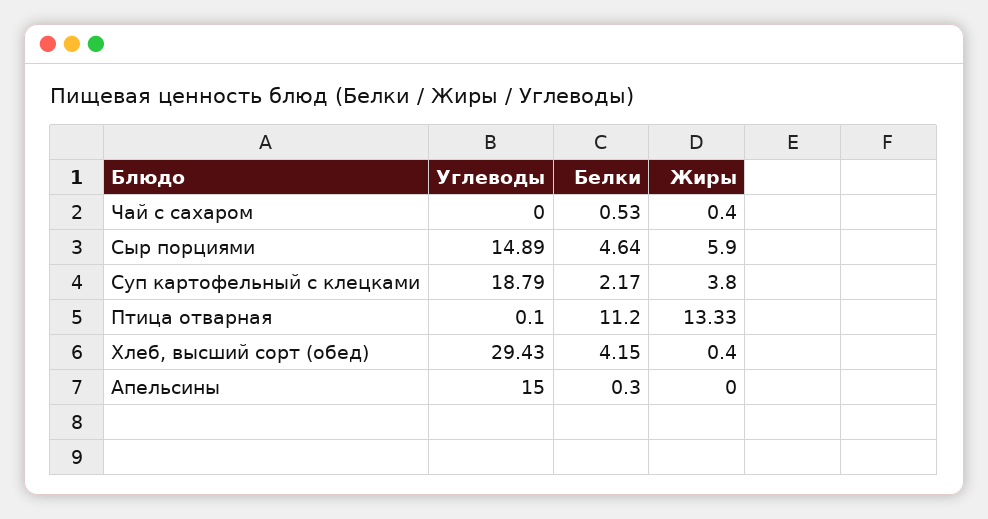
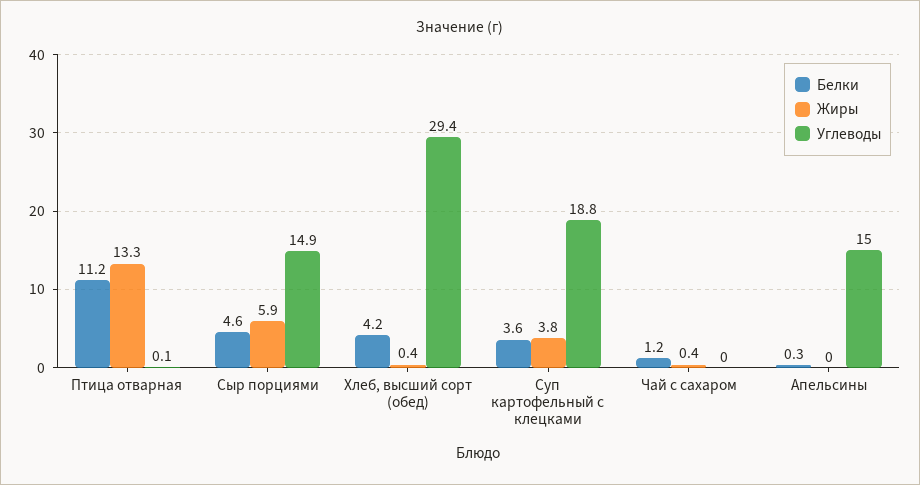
  {
    "Углеводы": {
      "Чай с сахаром": 0,
      "Сыр порциями": 14.89,
      "Суп картофельный с клецками": 18.79,
      "Птица отварная": 0.1,
      "Хлеб, высший сорт (обед)": 29.43,
      "Апельсины": 15
    },
    "Белки": {
-     "Чай с сахаром": 0.53,
+     "Чай с сахаром": 1.2,
      "Сыр порциями": 4.64,
-     "Суп картофельный с клецками": 2.17,
+     "Суп картофельный с клецками": 3.6,
      "Птица отварная": 11.2,
      "Хлеб, высший сорт (обед)": 4.15,
      "Апельсины": 0.3
    },
    "Жиры": {
      "Чай с сахаром": 0.4,
      "Сыр порциями": 5.9,
      "Суп картофельный с клецками": 3.8,
      "Птица отварная": 13.33,
      "Хлеб, высший сорт (обед)": 0.4,
      "Апельсины": 0
    }
  }

